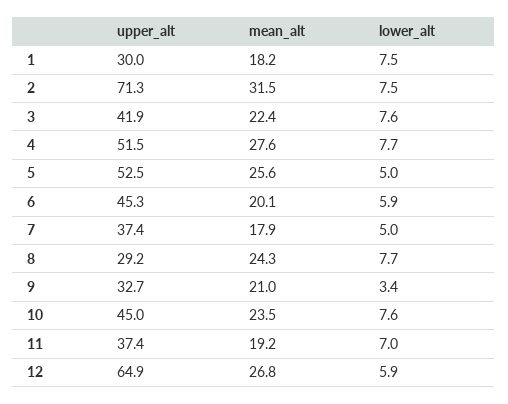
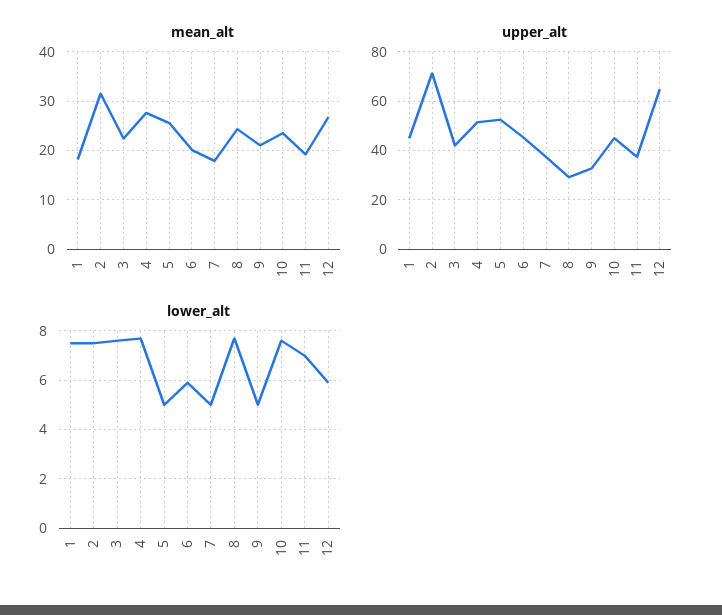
  {
    "upper_alt": {
-     "1": 30,
+     "1": 45,
      "2": 71.3,
      "3": 41.9,
      "4": 51.5,
      "5": 52.5,
      "6": 45.3,
      "7": 37.4,
      "8": 29.2,
      "9": 32.7,
      "10": 45,
      "11": 37.4,
      "12": 64.9
    },
    "mean_alt": {
      "1": 18.2,
      "2": 31.5,
      "3": 22.4,
      "4": 27.6,
      "5": 25.6,
      "6": 20.1,
      "7": 17.9,
      "8": 24.3,
      "9": 21,
      "10": 23.5,
      "11": 19.2,
      "12": 26.8
    },
    "lower_alt": {
      "1": 7.5,
      "2": 7.5,
      "3": 7.6,
      "4": 7.7,
      "5": 5,
      "6": 5.9,
      "7": 5,
      "8": 7.7,
-     "9": 3.4,
+     "9": 5,
      "10": 7.6,
      "11": 7,
      "12": 5.9
    }
  }

